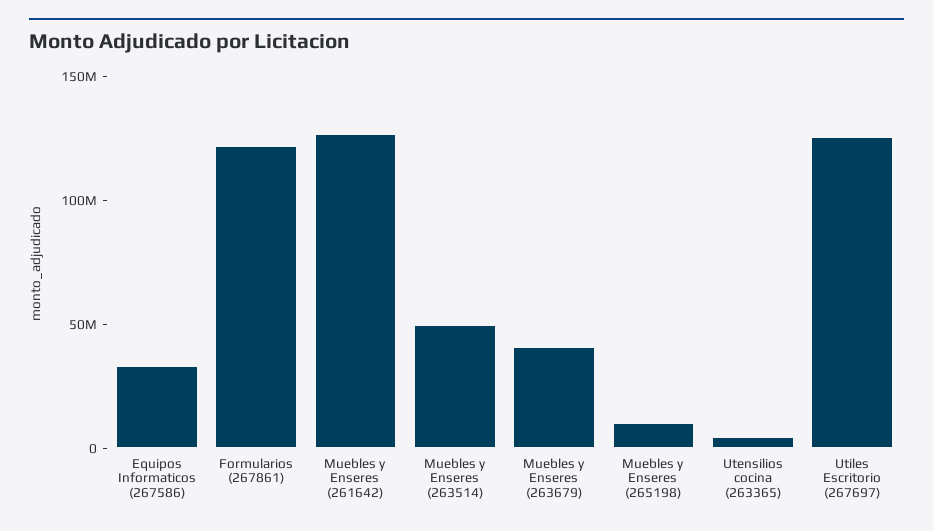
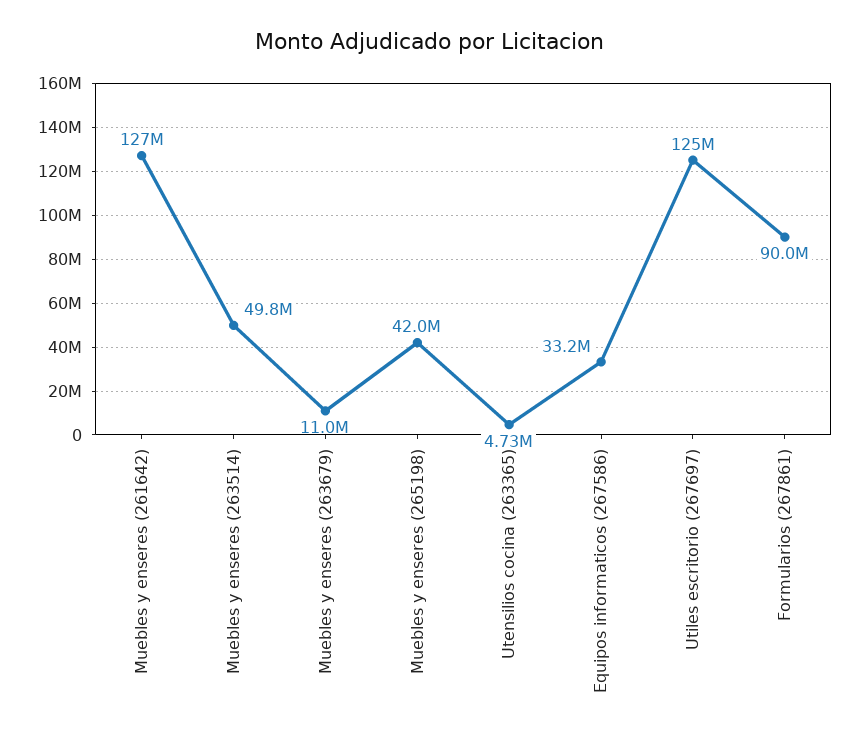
  {
    "Equipos Informaticos (267586)": 33200000,
-   "Formularios (267861)": 120000000,
+   "Formularios (267861)": 90000000,
    "Muebles y Enseres (261642)": 127000000,
    "Muebles y Enseres (263514)": 49800000,
-   "Muebles y Enseres (263679)": 40000000,
+   "Muebles y Enseres (263679)": 11000000,
-   "Muebles y Enseres (265198)": 10000000,
+   "Muebles y Enseres (265198)": 42000000,
    "Utensilios cocina (263365)": 4730000,
    "Utiles Escritorio (267697)": 125000000
  }

